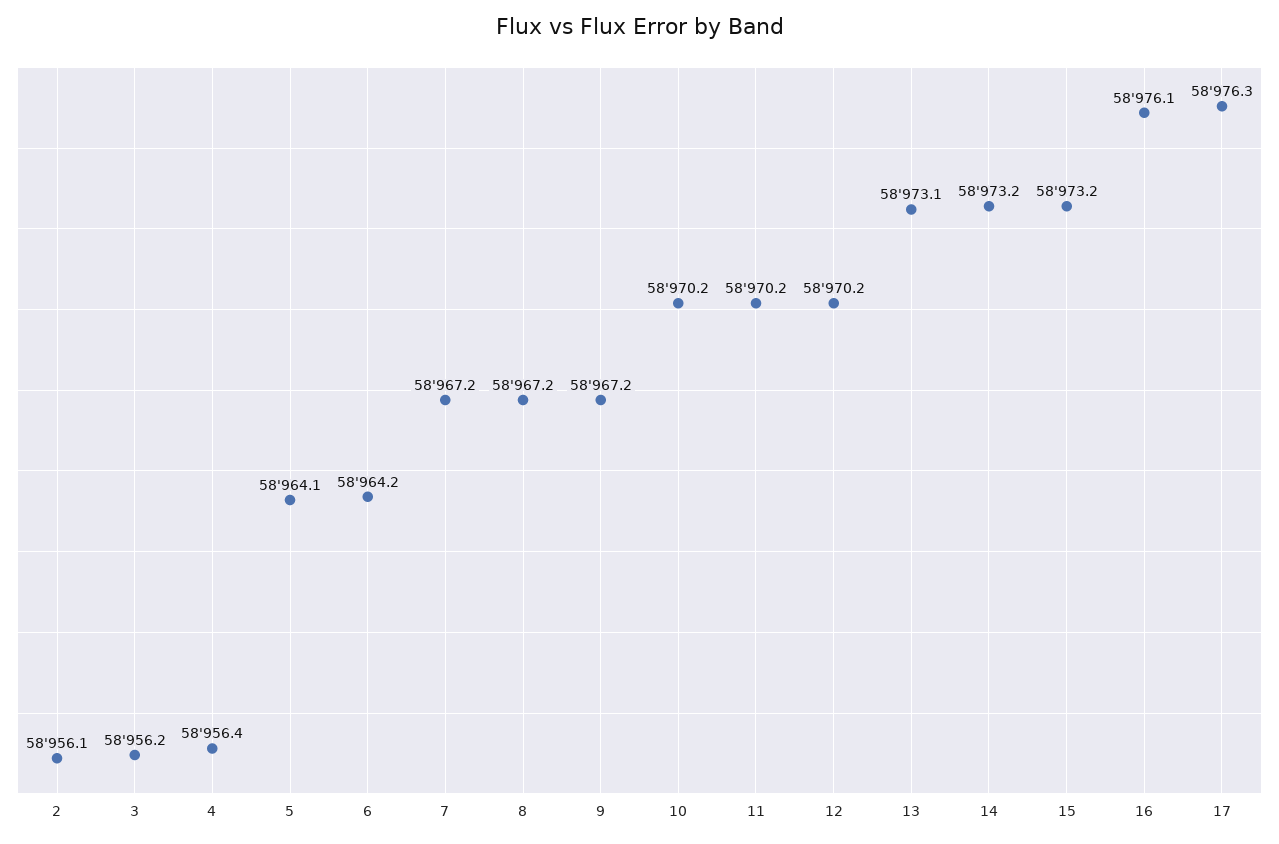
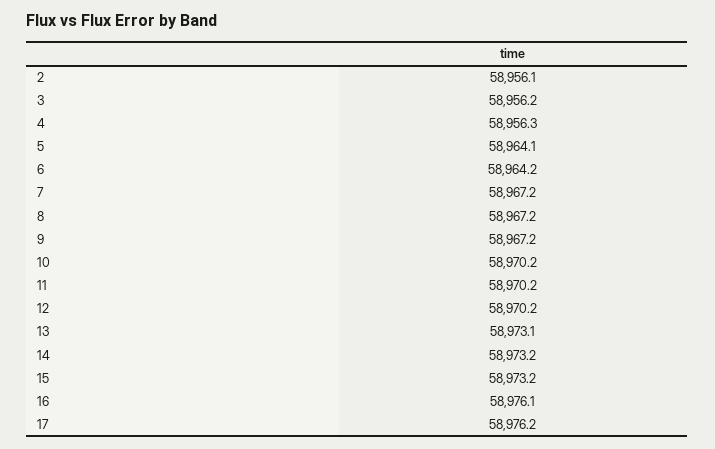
  {
    "2": 58956.1,
    "3": 58956.2,
-   "4": 58956.4,
+   "4": 58956.3,
    "5": 58964.1,
    "6": 58964.2,
    "7": 58967.2,
    "8": 58967.2,
    "9": 58967.2,
    "10": 58970.2,
    "11": 58970.2,
    "12": 58970.2,
    "13": 58973.1,
    "14": 58973.2,
    "15": 58973.2,
    "16": 58976.1,
-   "17": 58976.3
+   "17": 58976.2
  }

